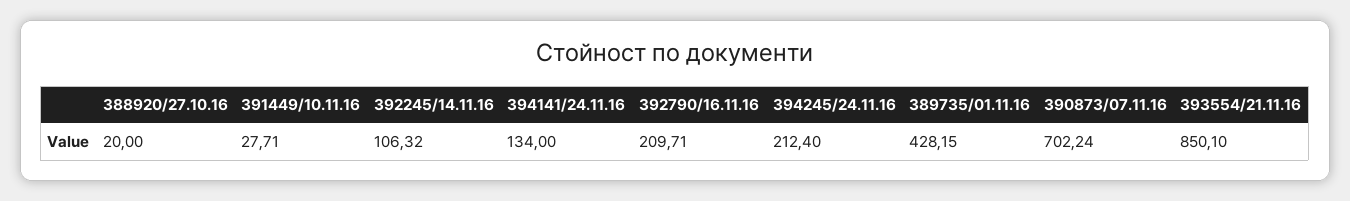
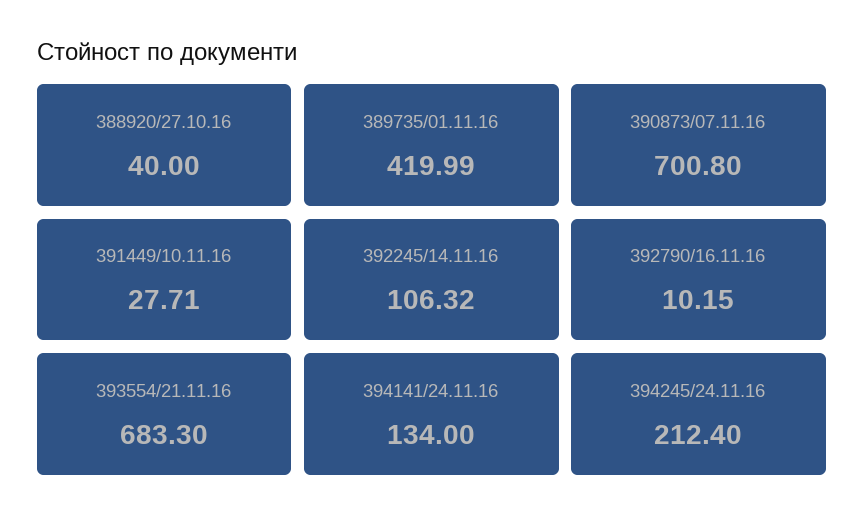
  {
-   "388920/27.10.16": 20,
+   "388920/27.10.16": 40,
    "391449/10.11.16": 27.71,
    "392245/14.11.16": 106.32,
    "394141/24.11.16": 134,
-   "392790/16.11.16": 209.71,
+   "392790/16.11.16": 10.15,
    "394245/24.11.16": 212.4,
-   "389735/01.11.16": 428.15,
+   "389735/01.11.16": 419.99,
-   "390873/07.11.16": 702.24,
+   "390873/07.11.16": 700.8,
-   "393554/21.11.16": 850.1
+   "393554/21.11.16": 683.3
  }

